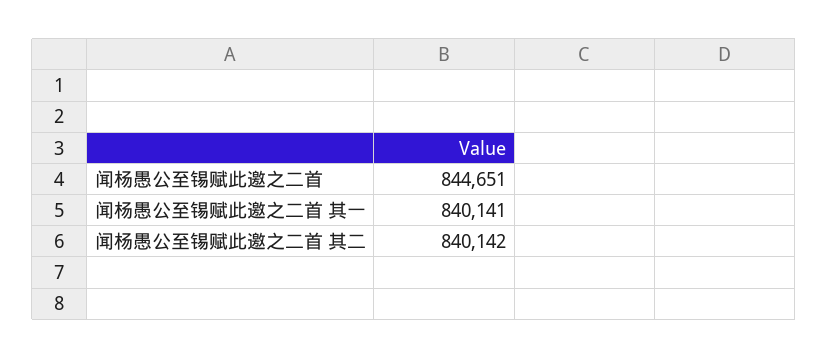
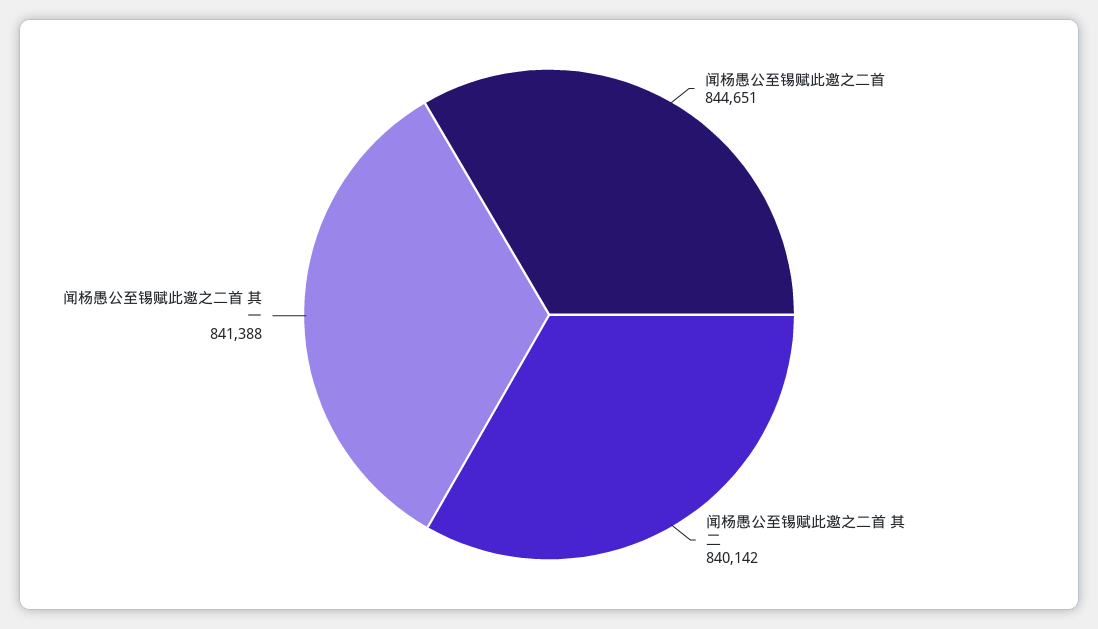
  {
    "闻杨愚公至锡赋此邀之二首": 844651,
-   "闻杨愚公至锡赋此邀之二首 其一": 840141,
+   "闻杨愚公至锡赋此邀之二首 其一": 841388,
    "闻杨愚公至锡赋此邀之二首 其二": 840142
  }

